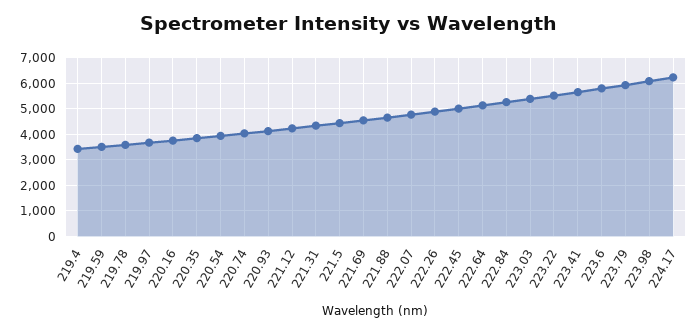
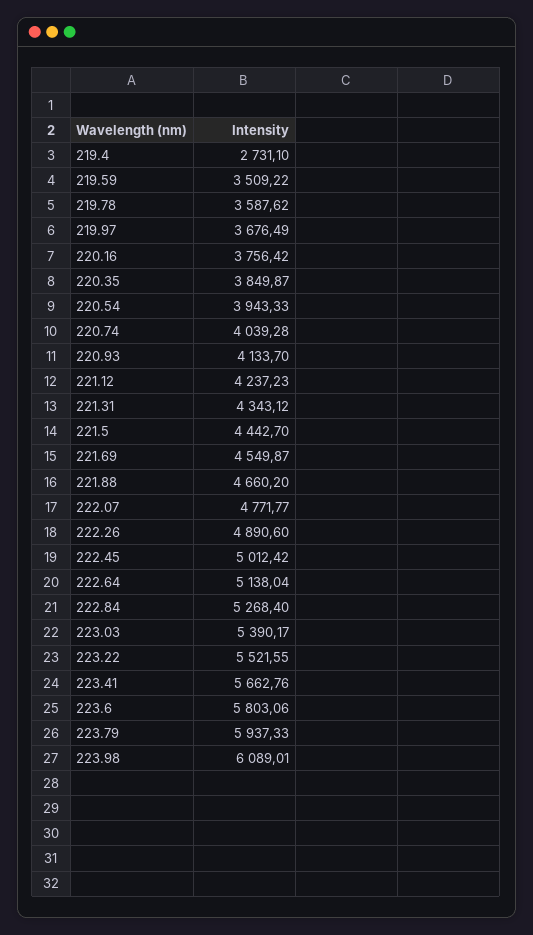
  {
-   "219.4": 3500,
+   "219.4": 2731.1,
    "219.59": 3509.22,
    "219.78": 3587.62,
    "219.97": 3676.49,
    "220.16": 3756.42,
    "220.35": 3849.87,
    "220.54": 3943.33,
    "220.74": 4039.28,
    "220.93": 4133.7,
    "221.12": 4237.23,
    "221.31": 4343.12,
    "221.5": 4442.7,
    "221.69": 4549.87,
    "221.88": 4660.2,
    "222.07": 4771.77,
    "222.26": 4890.6,
    "222.45": 5012.42,
    "222.64": 5138.04,
    "222.84": 5268.4,
    "223.03": 5390.17,
    "223.22": 5521.55,
    "223.41": 5662.76,
    "223.6": 5803.06,
    "223.79": 5937.33,
-   "223.98": 6089.01,
+   "223.98": 6089.01
-   "224.17": 6250
  }

